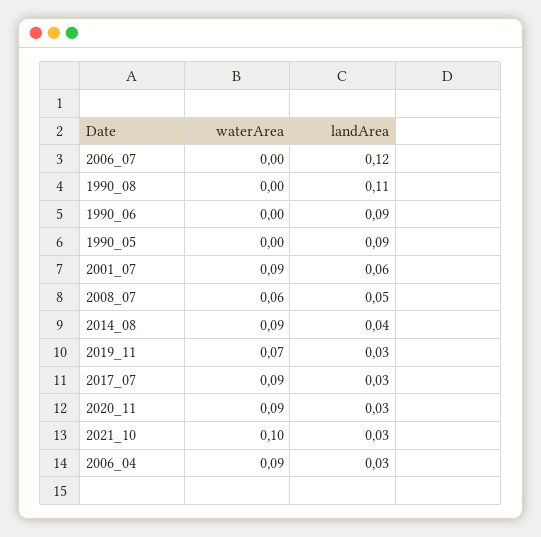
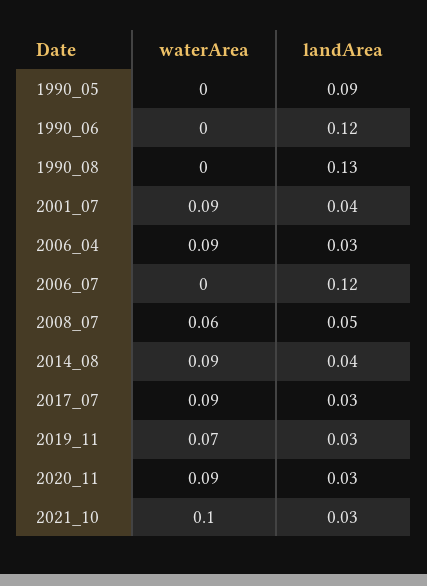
  {
    "waterArea": {
      "2006_07": 0,
      "1990_08": 0,
      "1990_06": 0,
      "1990_05": 0,
      "2001_07": 0.09,
      "2008_07": 0.06,
      "2014_08": 0.09,
      "2019_11": 0.07,
      "2017_07": 0.09,
      "2020_11": 0.09,
      "2021_10": 0.1,
      "2006_04": 0.09
    },
    "landArea": {
      "2006_07": 0.12,
-     "1990_08": 0.11,
+     "1990_08": 0.13,
-     "1990_06": 0.09,
+     "1990_06": 0.12,
      "1990_05": 0.09,
-     "2001_07": 0.06,
+     "2001_07": 0.04,
      "2008_07": 0.05,
      "2014_08": 0.04,
      "2019_11": 0.03,
      "2017_07": 0.03,
      "2020_11": 0.03,
      "2021_10": 0.03,
      "2006_04": 0.03
    }
  }

